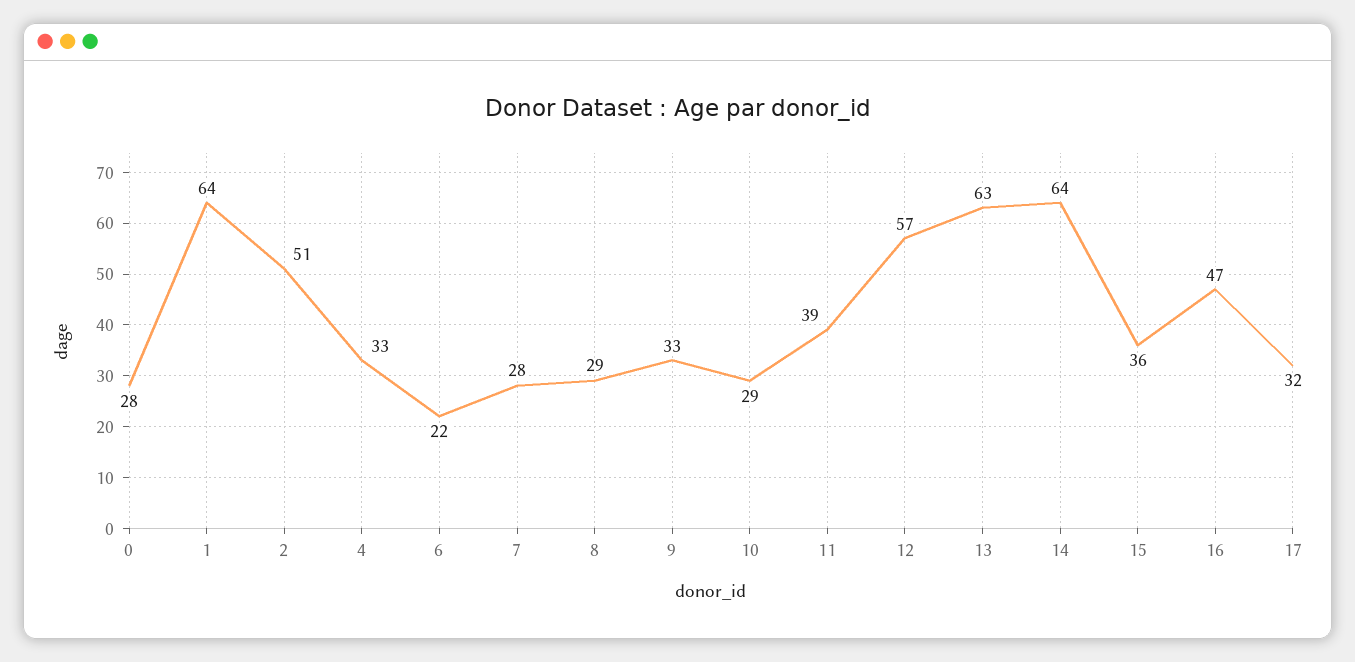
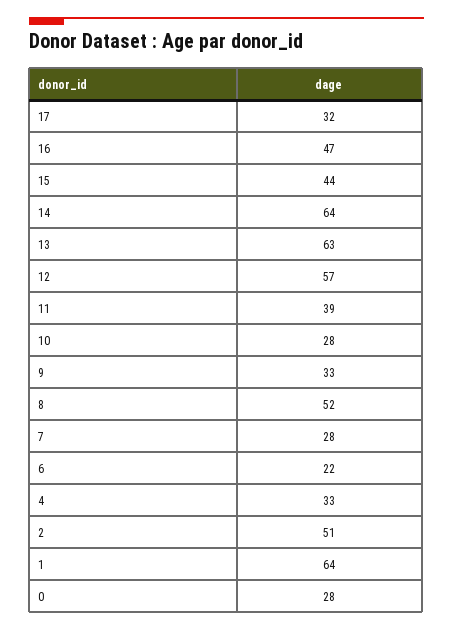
  {
    "0": 28,
    "1": 64,
    "2": 51,
    "4": 33,
    "6": 22,
    "7": 28,
-   "8": 29,
+   "8": 52,
    "9": 33,
-   "10": 29,
+   "10": 28,
    "11": 39,
    "12": 57,
    "13": 63,
    "14": 64,
-   "15": 36,
+   "15": 44,
    "16": 47,
    "17": 32
  }

